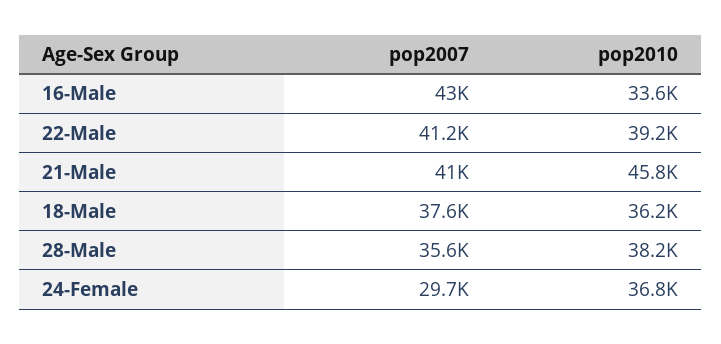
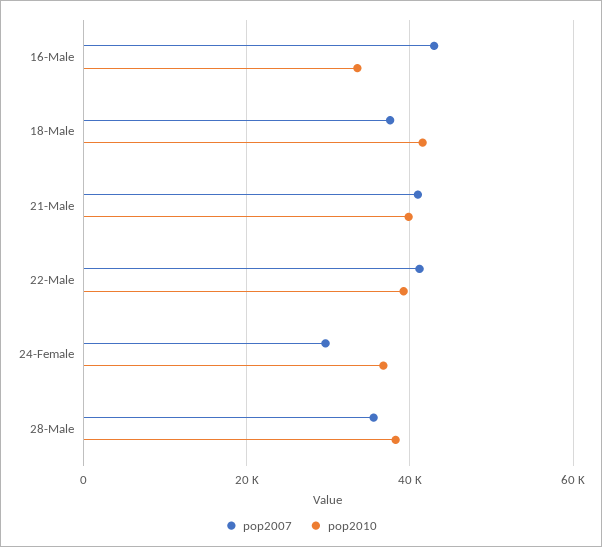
  {
    "pop2007": {
      "16-Male": 43000,
      "22-Male": 41200,
      "21-Male": 41000,
      "18-Male": 37600,
      "28-Male": 35600,
      "24-Female": 29700
    },
    "pop2010": {
      "16-Male": 33600,
      "22-Male": 39200,
-     "21-Male": 45800,
+     "21-Male": 40000,
-     "18-Male": 36200,
+     "18-Male": 42000,
      "28-Male": 38200,
      "24-Female": 36800
    }
  }

